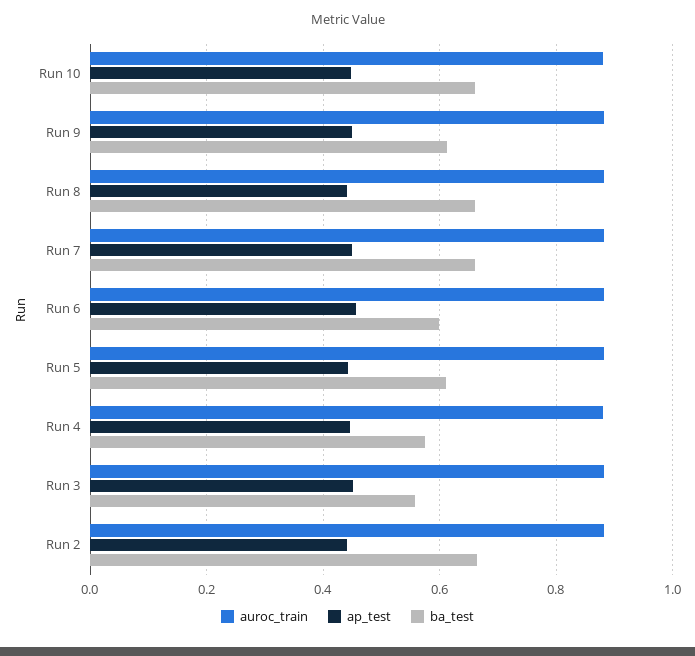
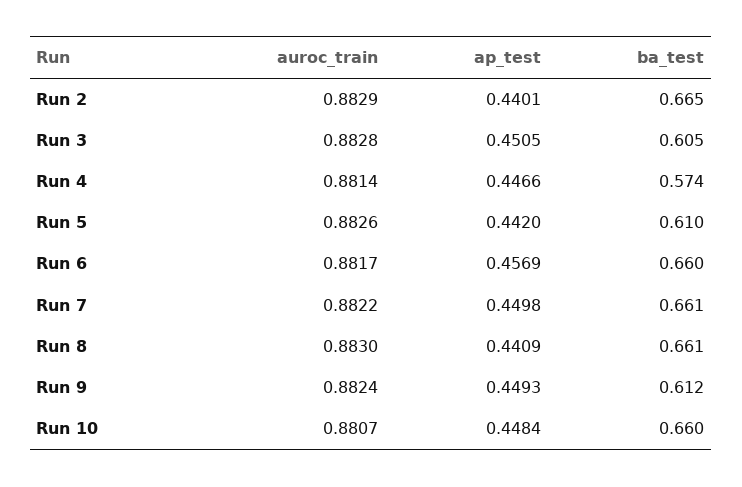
  {
    "auroc_train": {
      "Run 10": 0.8807,
      "Run 9": 0.8824,
      "Run 8": 0.883,
      "Run 7": 0.8822,
      "Run 6": 0.8817,
      "Run 5": 0.8826,
      "Run 4": 0.8814,
      "Run 3": 0.8828,
      "Run 2": 0.8829
    },
    "ap_test": {
      "Run 10": 0.4484,
      "Run 9": 0.4493,
      "Run 8": 0.4409,
      "Run 7": 0.4498,
      "Run 6": 0.4569,
      "Run 5": 0.442,
      "Run 4": 0.4466,
      "Run 3": 0.4505,
      "Run 2": 0.4401
    },
    "ba_test": {
      "Run 10": 0.66,
      "Run 9": 0.612,
      "Run 8": 0.661,
      "Run 7": 0.661,
-     "Run 6": 0.6,
+     "Run 6": 0.66,
      "Run 5": 0.61,
      "Run 4": 0.574,
-     "Run 3": 0.56,
+     "Run 3": 0.605,
      "Run 2": 0.665
    }
  }

